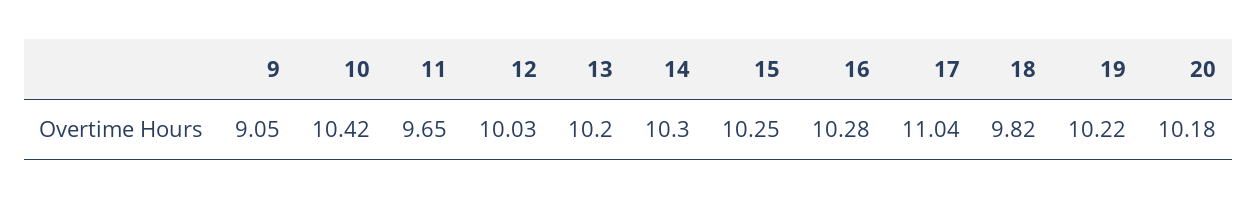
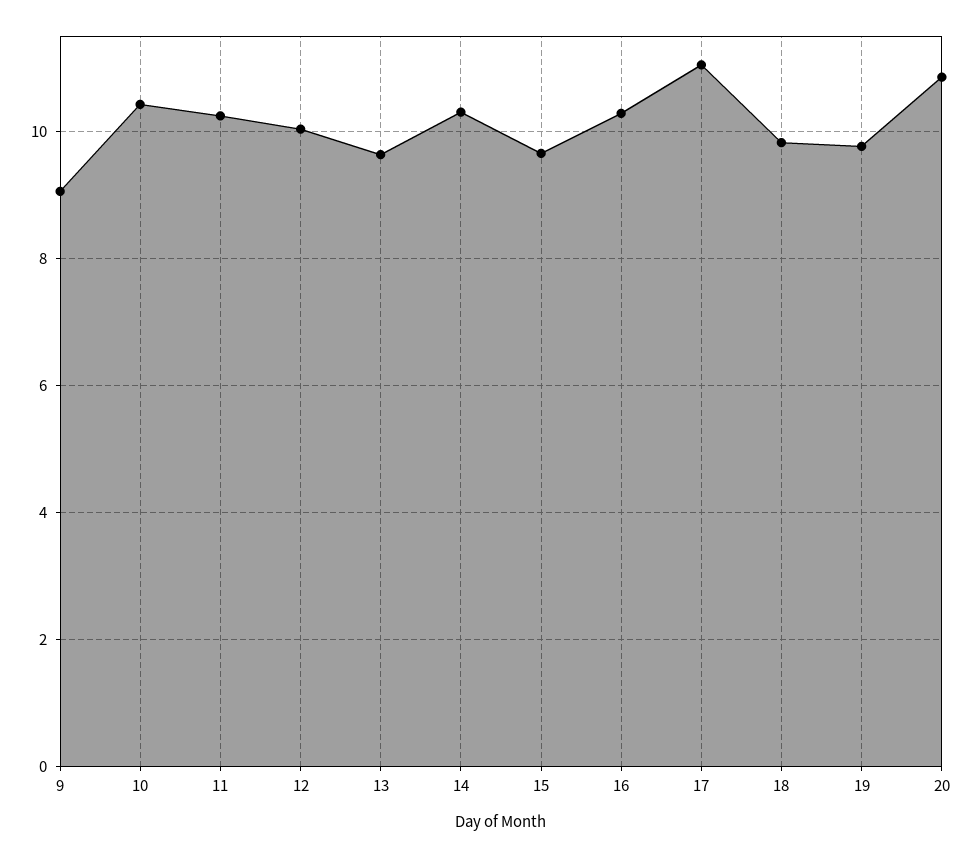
  {
    "9": 9.05,
    "10": 10.42,
-   "11": 9.65,
+   "11": 10.2,
    "12": 10.03,
-   "13": 10.2,
+   "13": 9.6,
    "14": 10.3,
-   "15": 10.25,
+   "15": 9.6,
    "16": 10.28,
    "17": 11.04,
    "18": 9.82,
-   "19": 10.22,
+   "19": 9.8,
-   "20": 10.18
+   "20": 10.8
  }

